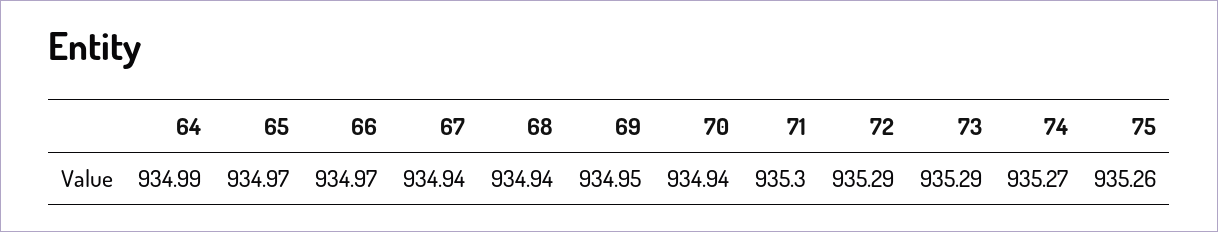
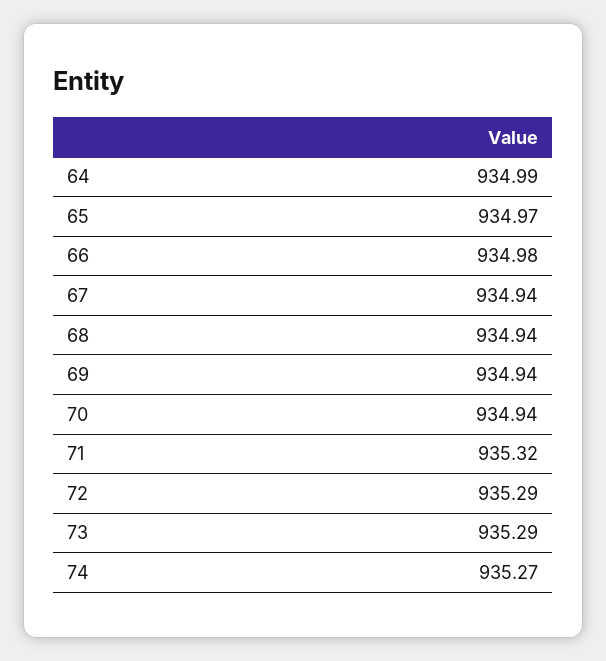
  {
    "64": 934.99,
    "65": 934.97,
-   "66": 934.97,
+   "66": 934.98,
    "67": 934.94,
    "68": 934.94,
-   "69": 934.95,
+   "69": 934.94,
    "70": 934.94,
-   "71": 935.3,
+   "71": 935.32,
    "72": 935.29,
    "73": 935.29,
-   "74": 935.27,
+   "74": 935.27
-   "75": 935.26
  }

